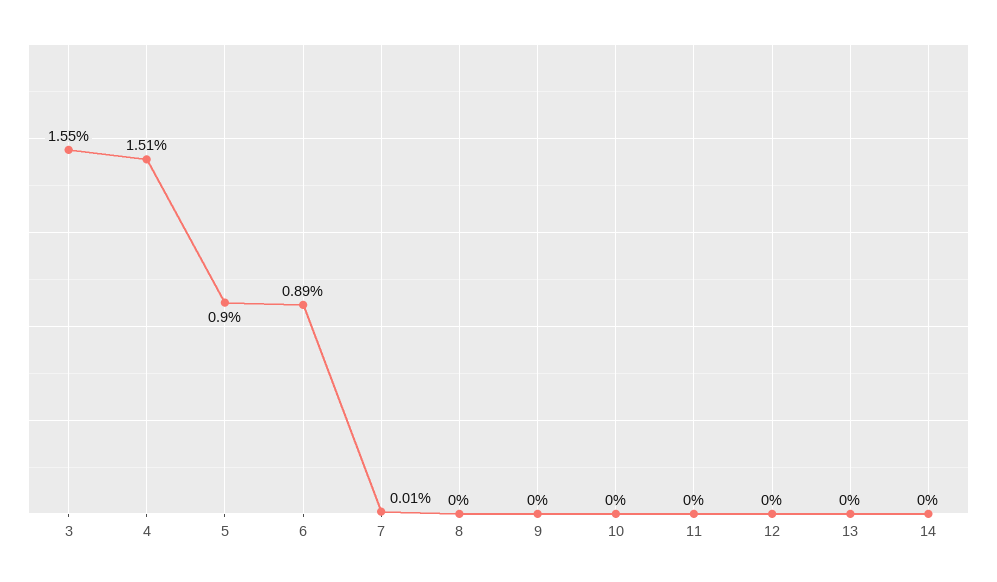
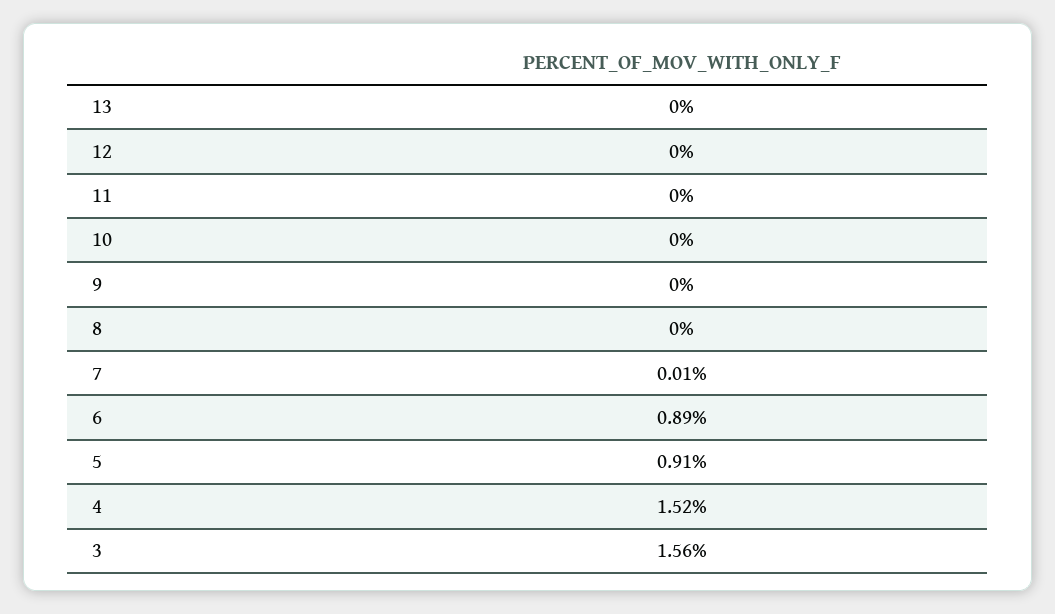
  {
-   "3": 1.55,
+   "3": 1.56,
-   "4": 1.51,
+   "4": 1.52,
-   "5": 0.9,
+   "5": 0.91,
    "6": 0.89,
    "7": 0.01,
    "8": 0,
    "9": 0,
    "10": 0,
    "11": 0,
    "12": 0,
-   "13": 0,
+   "13": 0
-   "14": 0
  }

